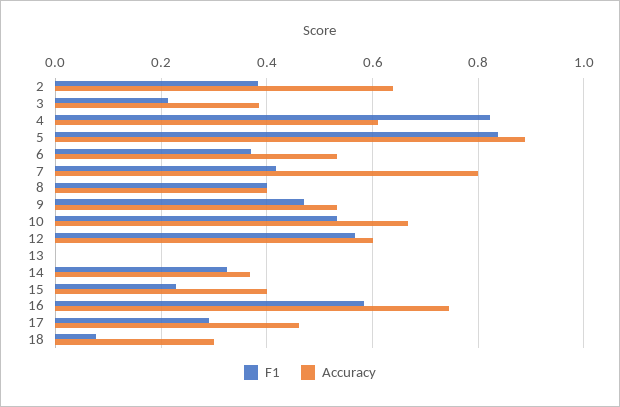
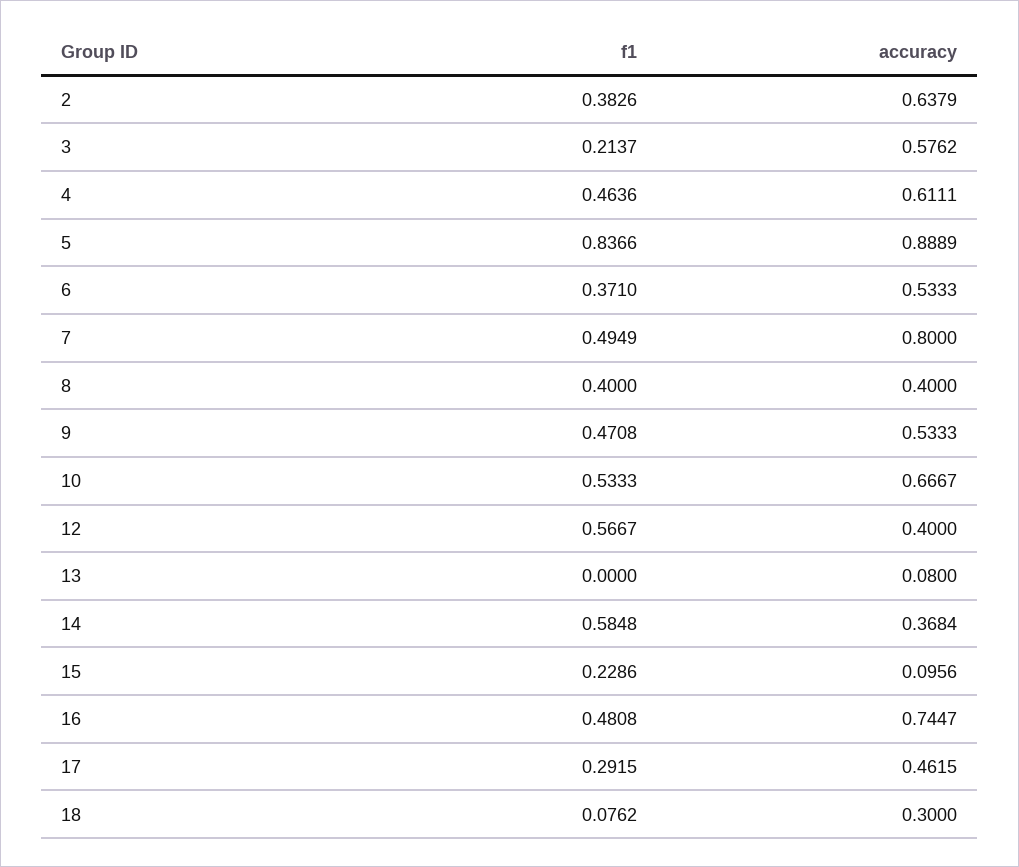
  {
    "F1": {
      "2": 0.3826,
      "3": 0.2137,
-     "4": 0.82,
+     "4": 0.4636,
      "5": 0.8366,
      "6": 0.371,
-     "7": 0.42,
+     "7": 0.4949,
      "8": 0.4,
      "9": 0.4708,
      "10": 0.5333,
      "12": 0.5667,
      "13": 0,
-     "14": 0.32,
+     "14": 0.5848,
      "15": 0.2286,
-     "16": 0.58,
+     "16": 0.4808,
      "17": 0.2915,
      "18": 0.0762
    },
    "Accuracy": {
      "2": 0.6379,
-     "3": 0.38,
+     "3": 0.5762,
      "4": 0.6111,
      "5": 0.8889,
      "6": 0.5333,
      "7": 0.8,
      "8": 0.4,
      "9": 0.5333,
      "10": 0.6667,
-     "12": 0.6,
+     "12": 0.4,
-     "13": 0,
+     "13": 0.08,
      "14": 0.3684,
-     "15": 0.4,
+     "15": 0.0956,
      "16": 0.7447,
      "17": 0.4615,
      "18": 0.3
    }
  }

